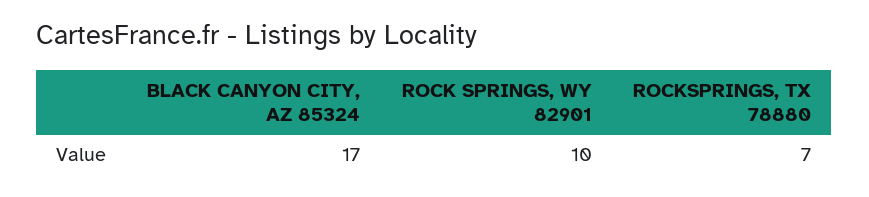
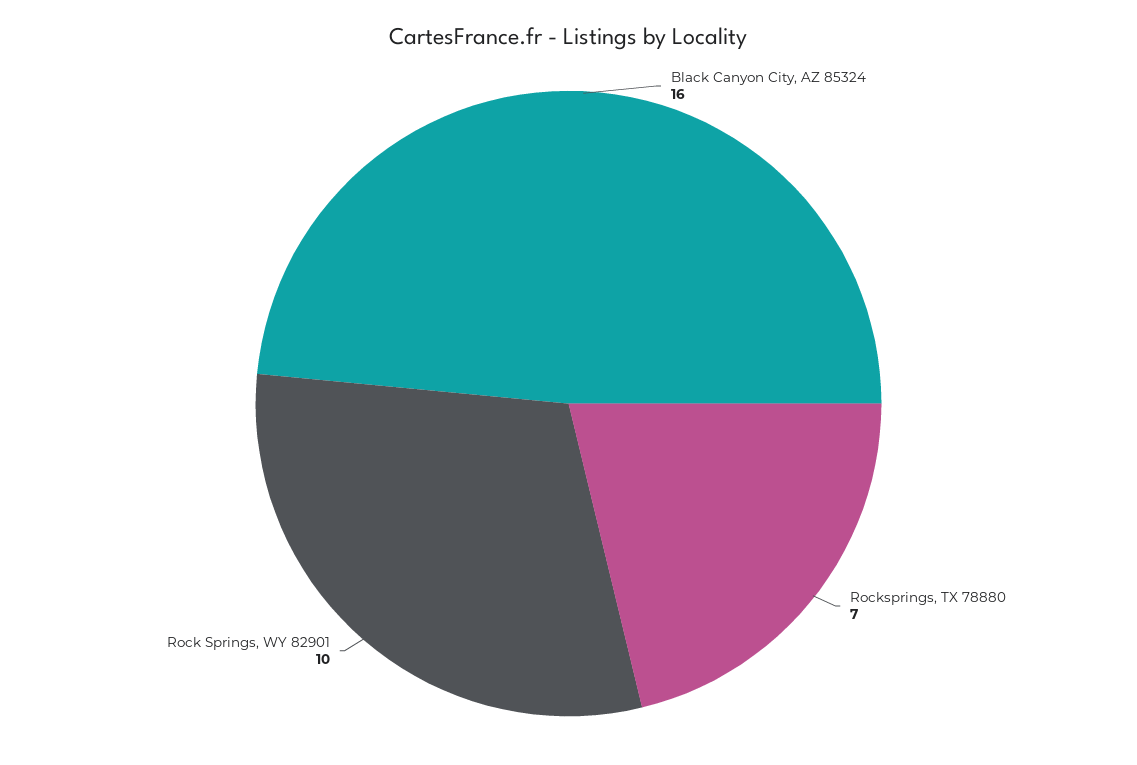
  {
-   "BLACK CANYON CITY, AZ 85324": 17,
+   "BLACK CANYON CITY, AZ 85324": 16,
    "ROCK SPRINGS, WY 82901": 10,
    "ROCKSPRINGS, TX 78880": 7
  }

